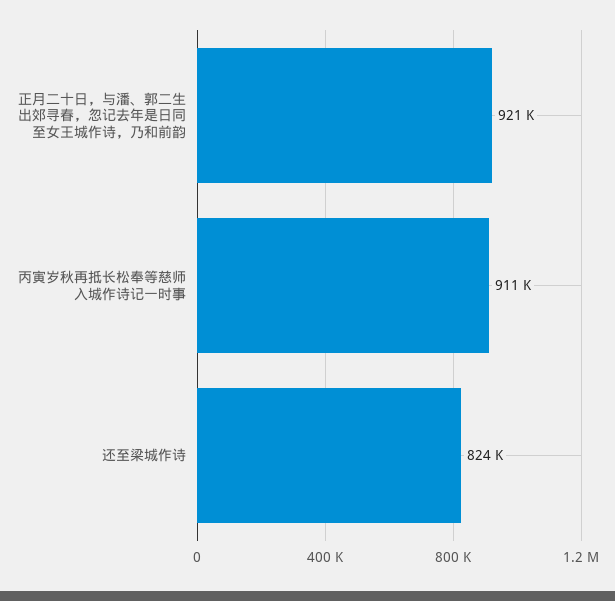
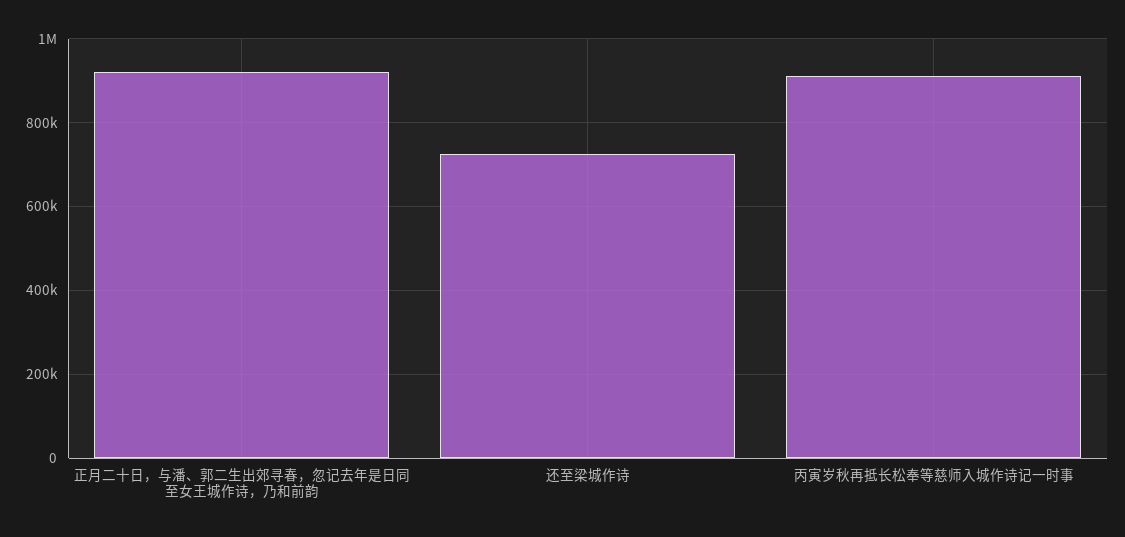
  {
    "正月二十日，与潘、郭二生出郊寻春，忽记去年是日同至女王城作诗，乃和前韵": 921000,
    "丙寅岁秋再抵长松奉等慈师入城作诗记一时事": 911000,
-   "还至梁城作诗": 824000
+   "还至梁城作诗": 720000
  }

